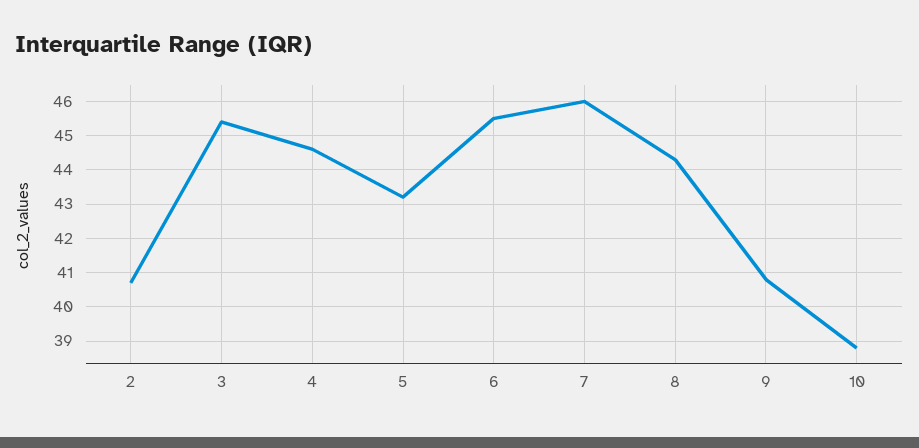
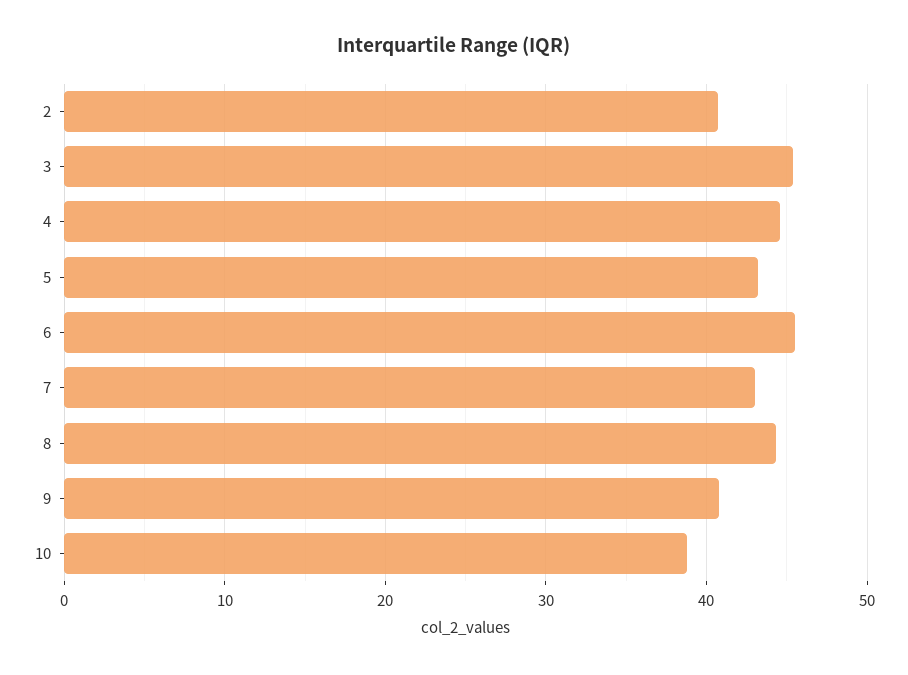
  {
    "2": 40.5,
    "3": 45.5,
    "4": 44.5,
    "5": 43,
    "6": 45.5,
-   "7": 46,
+   "7": 43,
    "8": 44.5,
    "9": 41,
    "10": 39
  }

